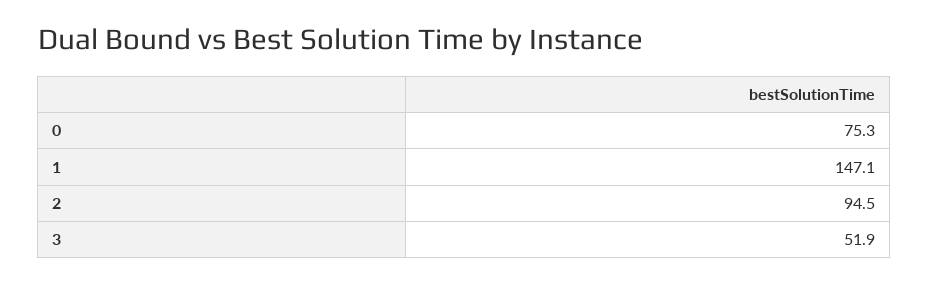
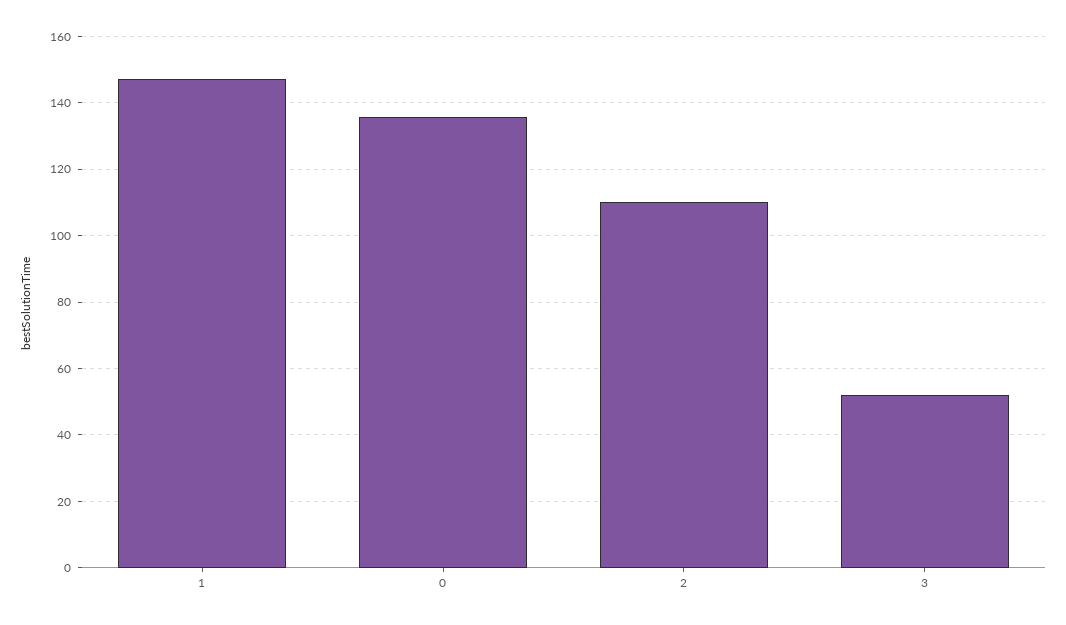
  {
-   "0": 75.3,
+   "0": 136,
    "1": 147.1,
-   "2": 94.5,
+   "2": 110,
    "3": 51.9
  }

